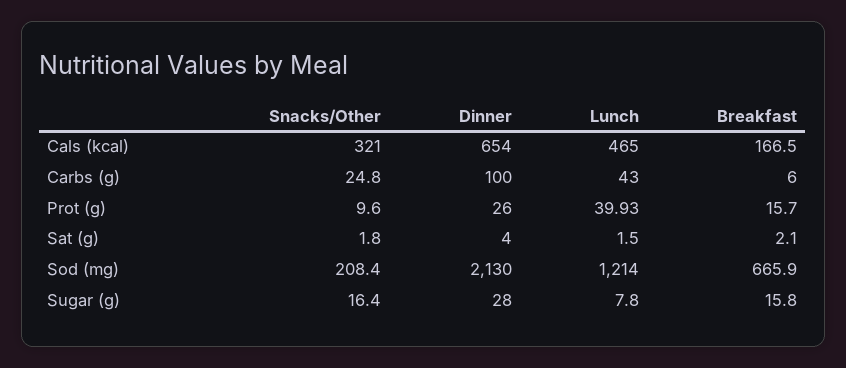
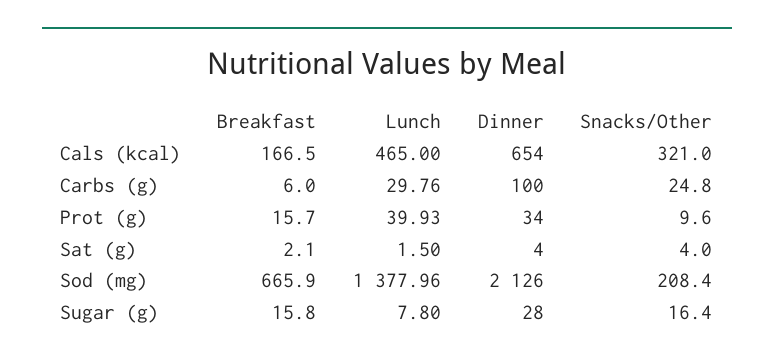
  {
    "Snacks/Other": {
      "Cals (kcal)": 321,
      "Carbs (g)": 24.8,
      "Prot (g)": 9.6,
-     "Sat (g)": 1.8,
+     "Sat (g)": 4,
      "Sod (mg)": 208.4,
      "Sugar (g)": 16.4
    },
    "Dinner": {
      "Cals (kcal)": 654,
      "Carbs (g)": 100,
-     "Prot (g)": 26,
+     "Prot (g)": 34,
      "Sat (g)": 4,
-     "Sod (mg)": 2130,
+     "Sod (mg)": 2126,
      "Sugar (g)": 28
    },
    "Lunch": {
      "Cals (kcal)": 465,
-     "Carbs (g)": 43,
+     "Carbs (g)": 29.76,
      "Prot (g)": 39.93,
      "Sat (g)": 1.5,
-     "Sod (mg)": 1214,
+     "Sod (mg)": 1377.96,
      "Sugar (g)": 7.8
    },
    "Breakfast": {
      "Cals (kcal)": 166.5,
      "Carbs (g)": 6,
      "Prot (g)": 15.7,
      "Sat (g)": 2.1,
      "Sod (mg)": 665.9,
      "Sugar (g)": 15.8
    }
  }

